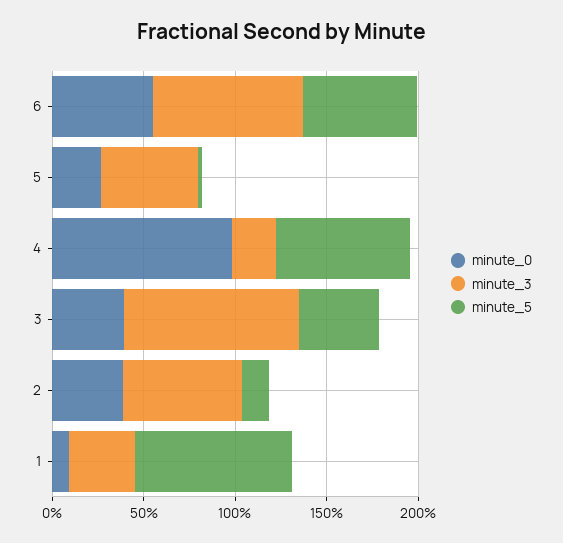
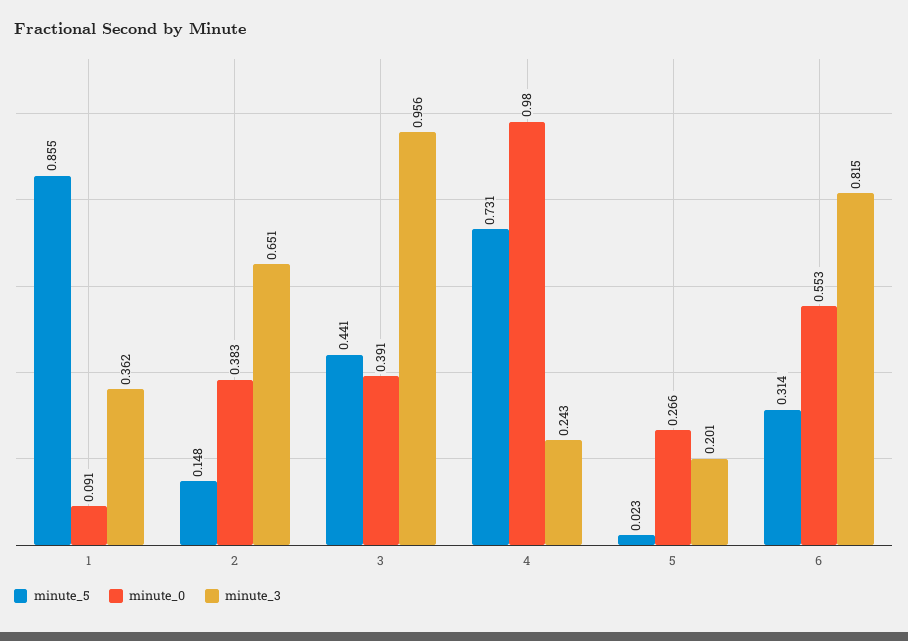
  {
    "minute_0": {
      "6": 0.553,
      "5": 0.266,
      "4": 0.98,
      "3": 0.391,
      "2": 0.383,
      "1": 0.091
    },
    "minute_3": {
      "6": 0.815,
-     "5": 0.5,
+     "5": 0.201,
      "4": 0.243,
      "3": 0.956,
      "2": 0.651,
      "1": 0.362
    },
    "minute_5": {
-     "6": 0.6,
+     "6": 0.314,
      "5": 0.023,
      "4": 0.731,
      "3": 0.441,
      "2": 0.148,
      "1": 0.855
    }
  }

